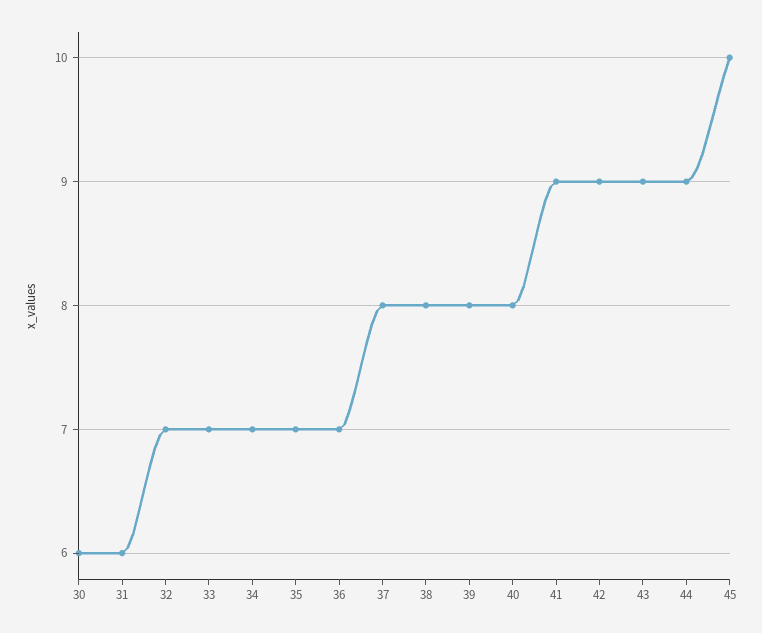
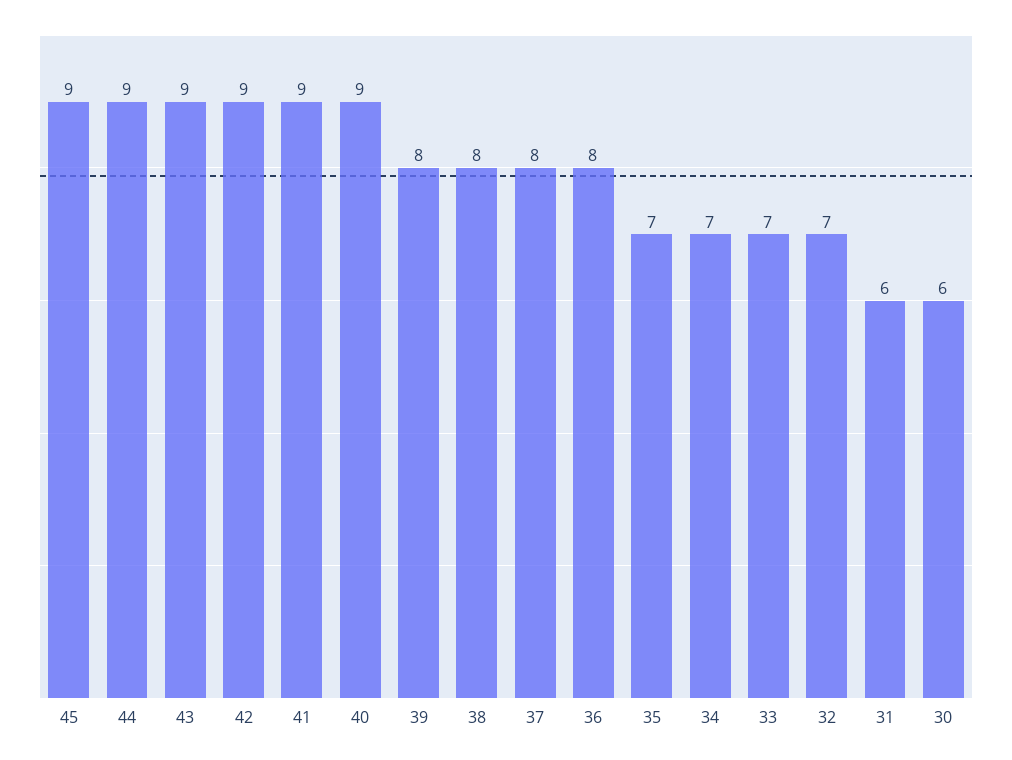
  {
    "30": 6,
    "31": 6,
    "32": 7,
    "33": 7,
    "34": 7,
    "35": 7,
-   "36": 7,
+   "36": 8,
    "37": 8,
    "38": 8,
    "39": 8,
-   "40": 8,
+   "40": 9,
    "41": 9,
    "42": 9,
    "43": 9,
    "44": 9,
-   "45": 10
+   "45": 9
  }

